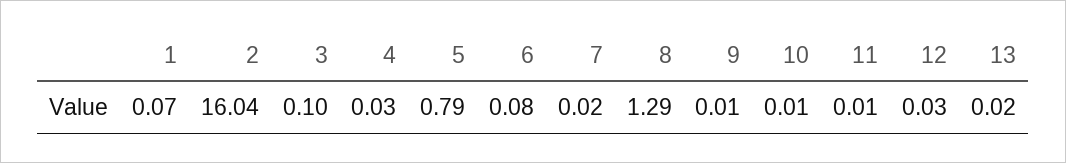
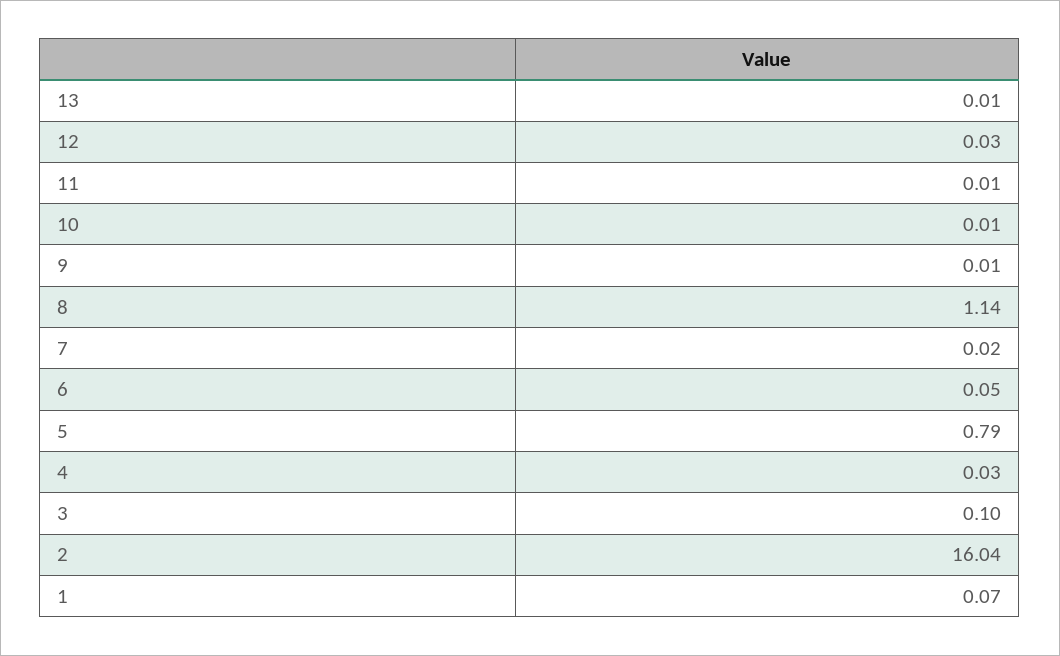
  {
    "1": 0.07,
    "2": 16.04,
    "3": 0.1,
    "4": 0.03,
    "5": 0.79,
-   "6": 0.08,
+   "6": 0.05,
    "7": 0.02,
-   "8": 1.29,
+   "8": 1.14,
    "9": 0.01,
    "10": 0.01,
    "11": 0.01,
    "12": 0.03,
-   "13": 0.02
+   "13": 0.01
  }

